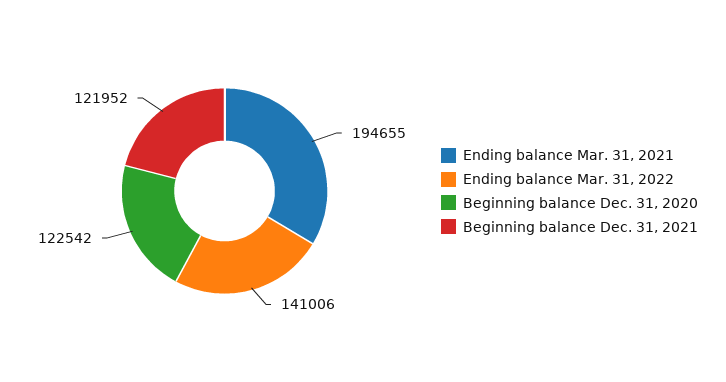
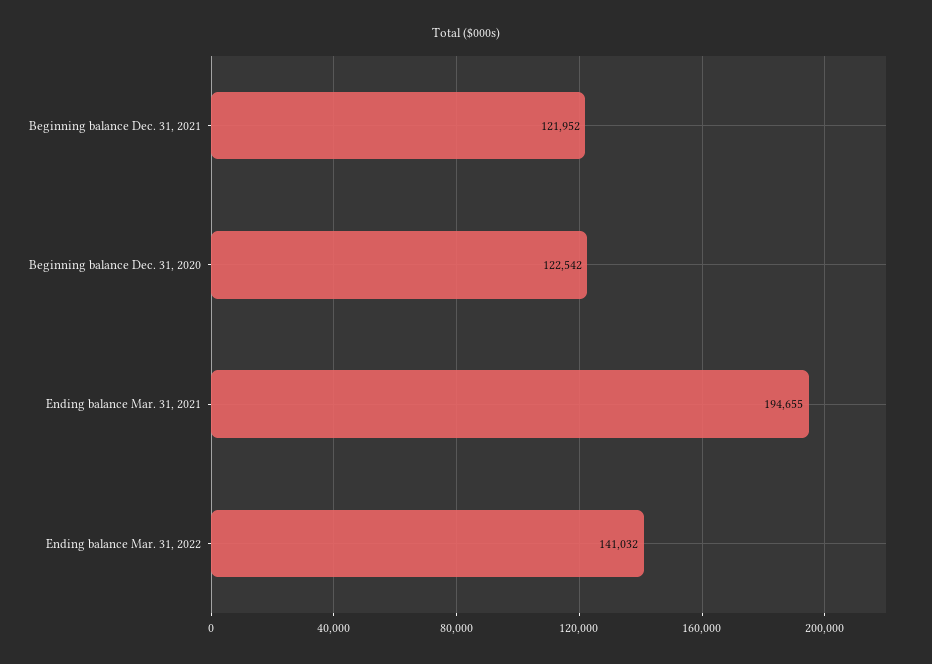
  {
    "Ending balance Mar. 31, 2021": 194655,
-   "Ending balance Mar. 31, 2022": 141006,
+   "Ending balance Mar. 31, 2022": 141032,
    "Beginning balance Dec. 31, 2020": 122542,
    "Beginning balance Dec. 31, 2021": 121952
  }

